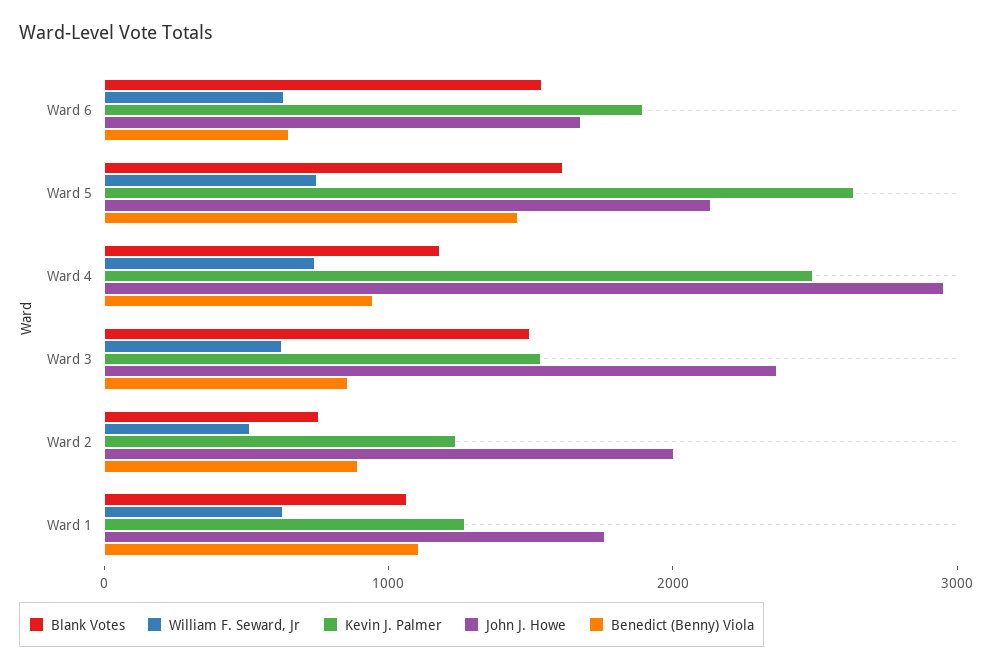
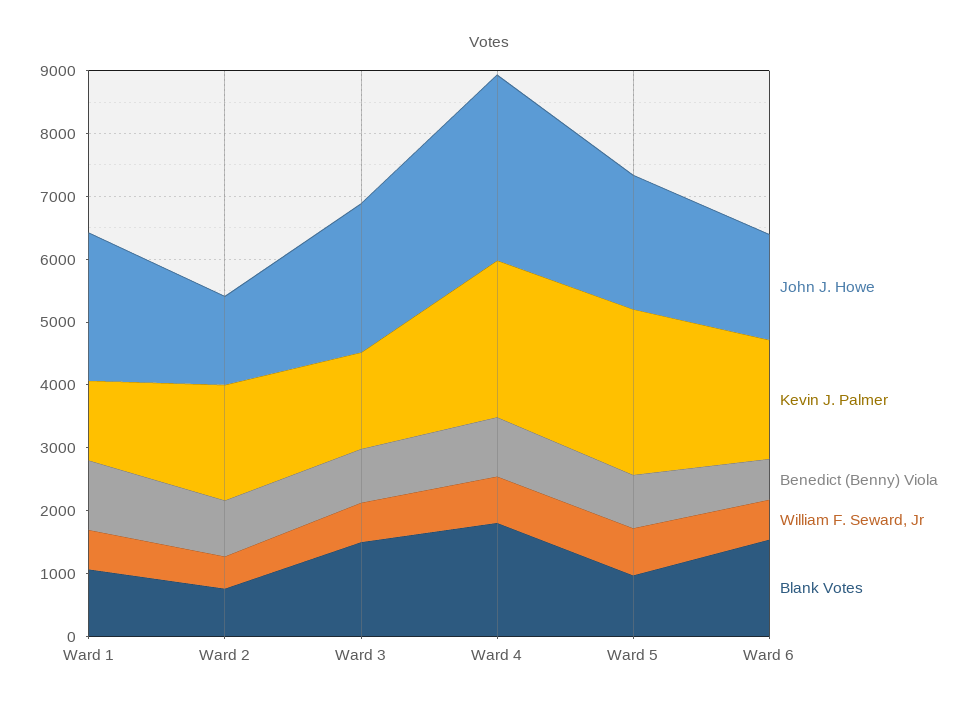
  {
    "Blank Votes": {
      "Ward 6": 1600,
-     "Ward 5": 1600,
+     "Ward 5": 1000,
-     "Ward 4": 1200,
+     "Ward 4": 1800,
      "Ward 3": 1400,
      "Ward 2": 800,
      "Ward 1": 1000
    },
    "William F. Seward, Jr": {
      "Ward 6": 600,
      "Ward 5": 800,
      "Ward 4": 800,
      "Ward 3": 600,
      "Ward 2": 600,
      "Ward 1": 600
    },
    "Kevin J. Palmer": {
      "Ward 6": 1800,
      "Ward 5": 2600,
      "Ward 4": 2400,
      "Ward 3": 1600,
-     "Ward 2": 1200,
+     "Ward 2": 1800,
      "Ward 1": 1200
    },
    "John J. Howe": {
      "Ward 6": 1600,
      "Ward 5": 2200,
      "Ward 4": 3000,
      "Ward 3": 2400,
-     "Ward 2": 2000,
+     "Ward 2": 1400,
-     "Ward 1": 1800
+     "Ward 1": 2400
    },
    "Benedict (Benny) Viola": {
      "Ward 6": 600,
-     "Ward 5": 1400,
+     "Ward 5": 800,
      "Ward 4": 1000,
      "Ward 3": 800,
      "Ward 2": 800,
      "Ward 1": 1200
    }
  }

